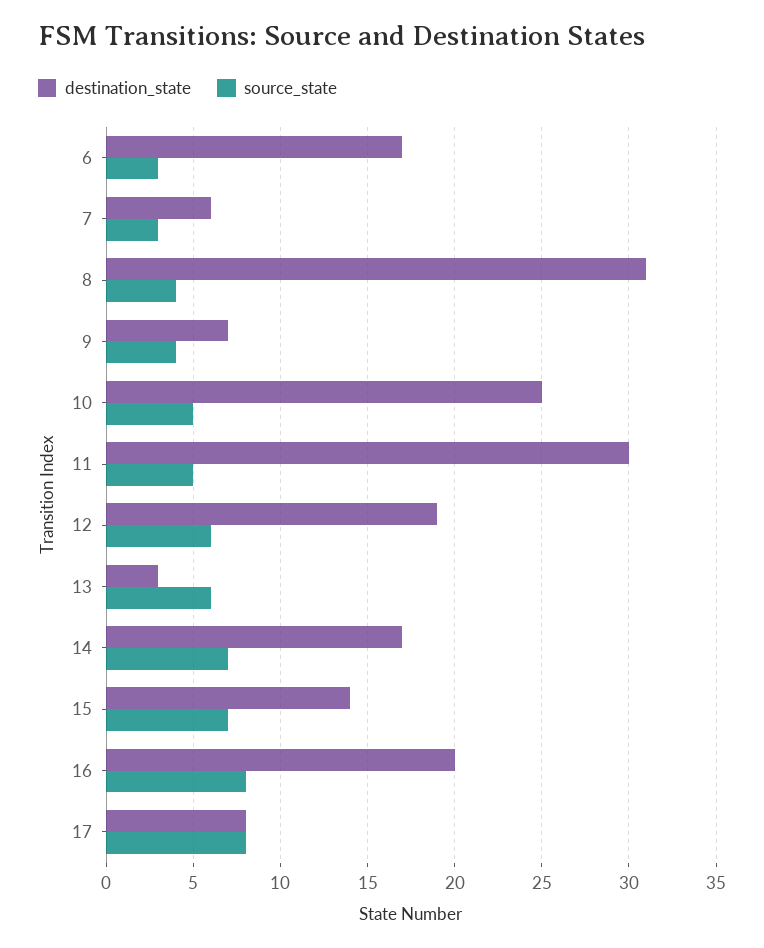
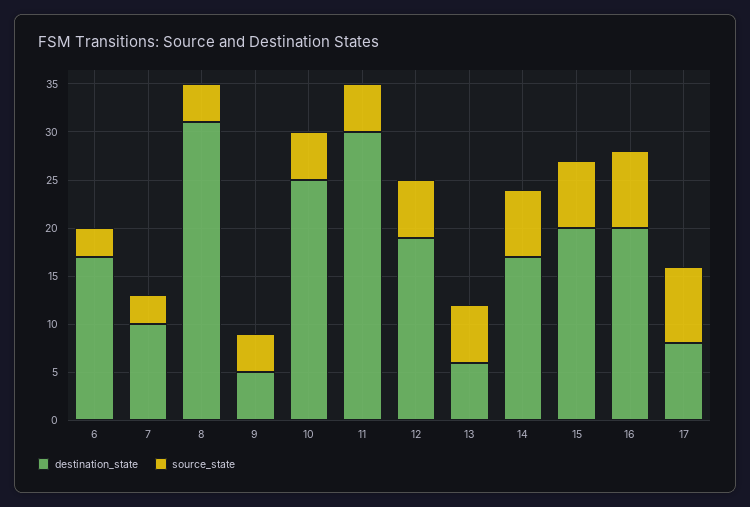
  {
    "destination_state": {
      "6": 17,
-     "7": 6,
+     "7": 10,
      "8": 31,
-     "9": 7,
+     "9": 5,
      "10": 25,
      "11": 30,
      "12": 19,
-     "13": 3,
+     "13": 6,
      "14": 17,
-     "15": 14,
+     "15": 20,
      "16": 20,
      "17": 8
    },
    "source_state": {
      "6": 3,
      "7": 3,
      "8": 4,
      "9": 4,
      "10": 5,
      "11": 5,
      "12": 6,
      "13": 6,
      "14": 7,
      "15": 7,
      "16": 8,
      "17": 8
    }
  }

